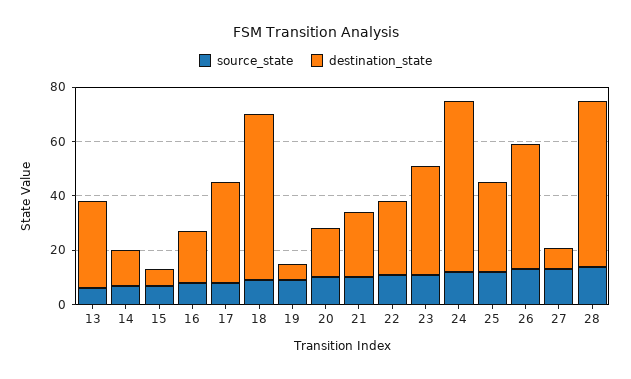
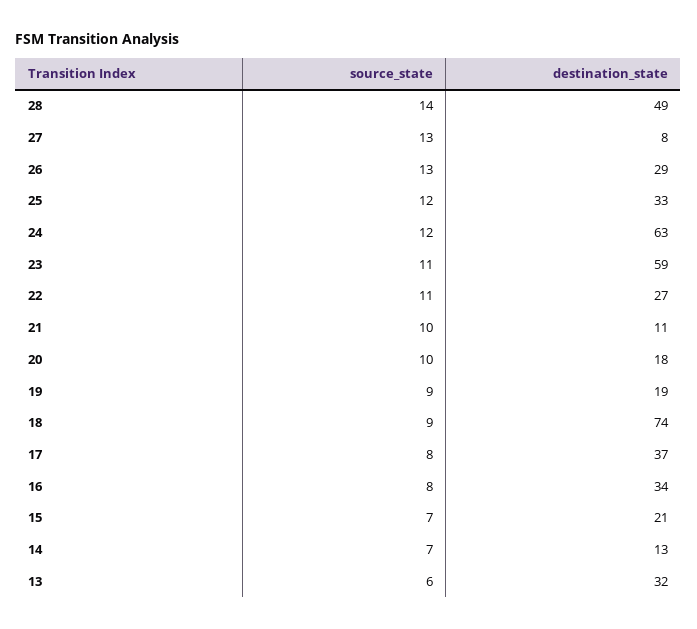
  {
    "source_state": {
      "13": 6,
      "14": 7,
      "15": 7,
      "16": 8,
      "17": 8,
      "18": 9,
      "19": 9,
      "20": 10,
      "21": 10,
      "22": 11,
      "23": 11,
      "24": 12,
      "25": 12,
      "26": 13,
      "27": 13,
      "28": 14
    },
    "destination_state": {
      "13": 32,
      "14": 13,
-     "15": 5,
+     "15": 21,
-     "16": 20,
+     "16": 34,
      "17": 37,
-     "18": 60,
+     "18": 74,
-     "19": 5,
+     "19": 19,
      "20": 18,
-     "21": 25,
+     "21": 11,
      "22": 27,
-     "23": 40,
+     "23": 59,
      "24": 63,
      "25": 33,
-     "26": 45,
+     "26": 29,
      "27": 8,
-     "28": 60
+     "28": 49
    }
  }

